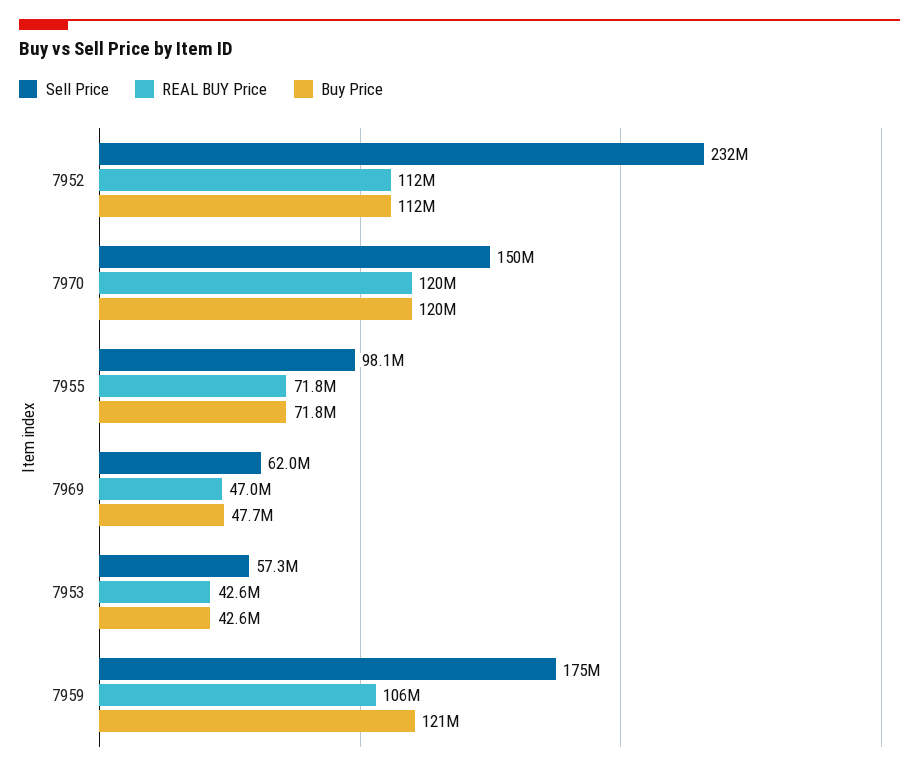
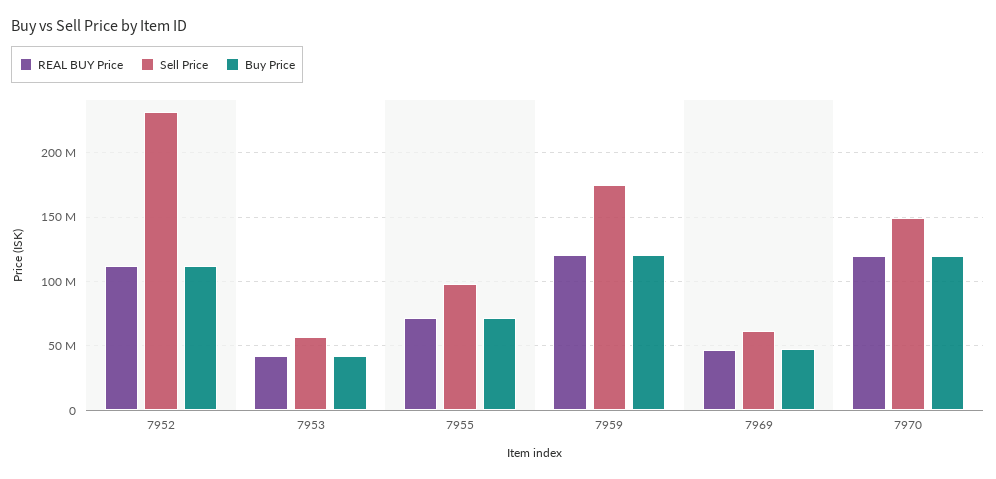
  {
    "Sell Price": {
      "7952": 232000000,
      "7970": 150000000,
      "7955": 98100000,
      "7969": 62000000,
      "7953": 57300000,
      "7959": 175000000
    },
    "REAL BUY Price": {
      "7952": 112000000,
      "7970": 120000000,
      "7955": 71800000,
      "7969": 47000000,
      "7953": 42600000,
-     "7959": 106000000
+     "7959": 120000000
    },
    "Buy Price": {
      "7952": 112000000,
      "7970": 120000000,
      "7955": 71800000,
      "7969": 47700000,
      "7953": 42600000,
      "7959": 121000000
    }
  }

